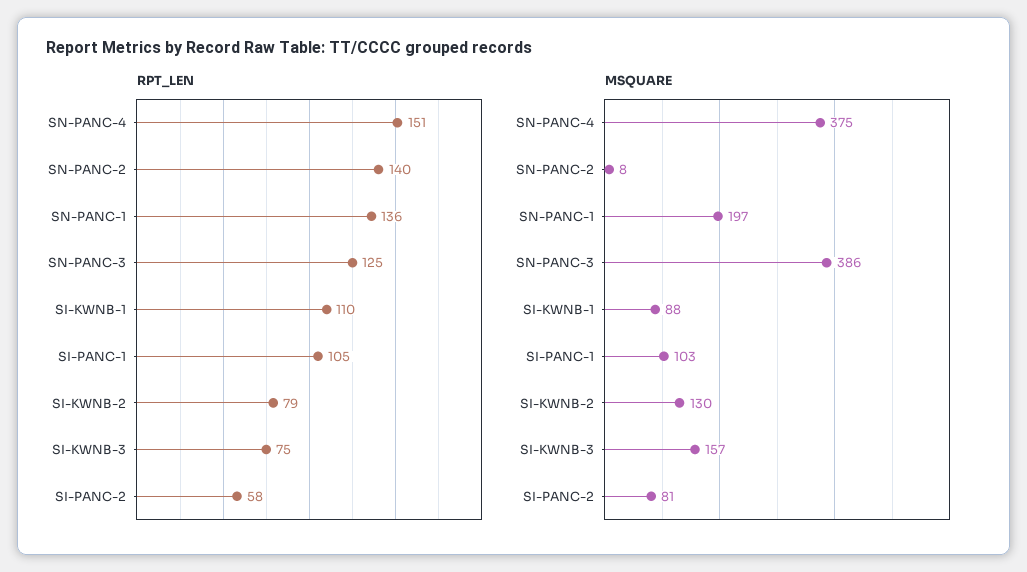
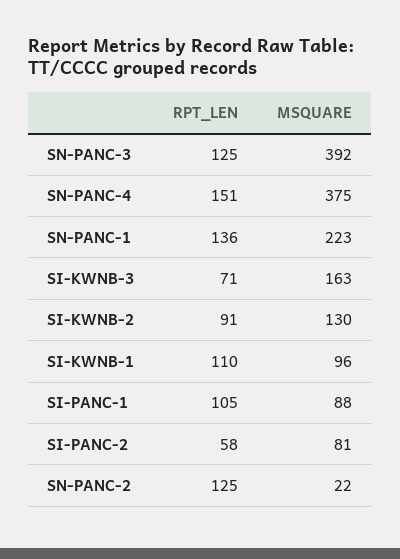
  {
    "RPT_LEN": {
      "SN-PANC-4": 151,
-     "SN-PANC-2": 140,
+     "SN-PANC-2": 125,
      "SN-PANC-1": 136,
      "SN-PANC-3": 125,
      "SI-KWNB-1": 110,
      "SI-PANC-1": 105,
-     "SI-KWNB-2": 79,
+     "SI-KWNB-2": 91,
-     "SI-KWNB-3": 75,
+     "SI-KWNB-3": 71,
      "SI-PANC-2": 58
    },
    "MSQUARE": {
      "SN-PANC-4": 375,
-     "SN-PANC-2": 8,
+     "SN-PANC-2": 22,
-     "SN-PANC-1": 197,
+     "SN-PANC-1": 223,
-     "SN-PANC-3": 386,
+     "SN-PANC-3": 392,
-     "SI-KWNB-1": 88,
+     "SI-KWNB-1": 96,
-     "SI-PANC-1": 103,
+     "SI-PANC-1": 88,
      "SI-KWNB-2": 130,
-     "SI-KWNB-3": 157,
+     "SI-KWNB-3": 163,
      "SI-PANC-2": 81
    }
  }

